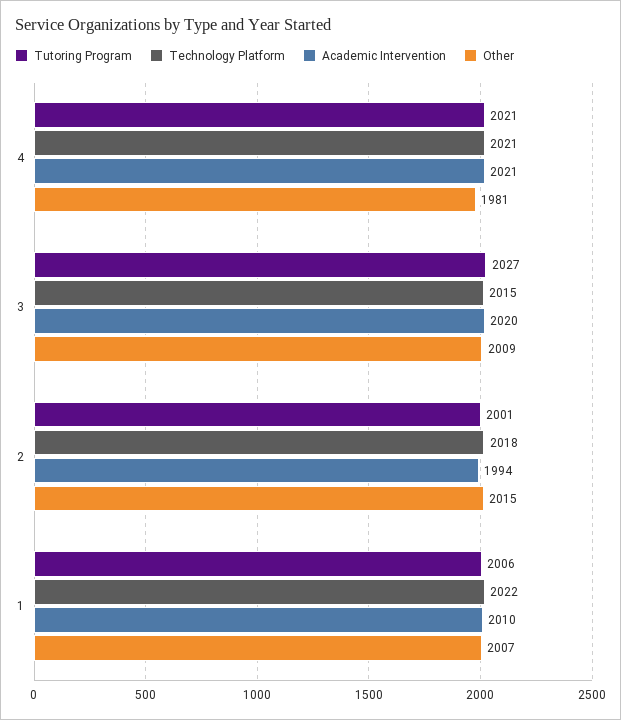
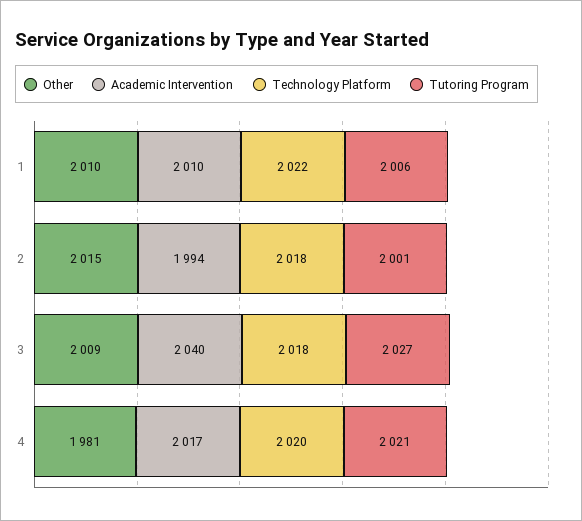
  {
    "Tutoring Program": {
      "4": 2021,
      "3": 2027,
      "2": 2001,
      "1": 2006
    },
    "Technology Platform": {
-     "4": 2021,
+     "4": 2020,
-     "3": 2015,
+     "3": 2018,
      "2": 2018,
      "1": 2022
    },
    "Academic Intervention": {
-     "4": 2021,
+     "4": 2017,
-     "3": 2020,
+     "3": 2040,
      "2": 1994,
      "1": 2010
    },
    "Other": {
      "4": 1981,
      "3": 2009,
      "2": 2015,
-     "1": 2007
+     "1": 2010
    }
  }

